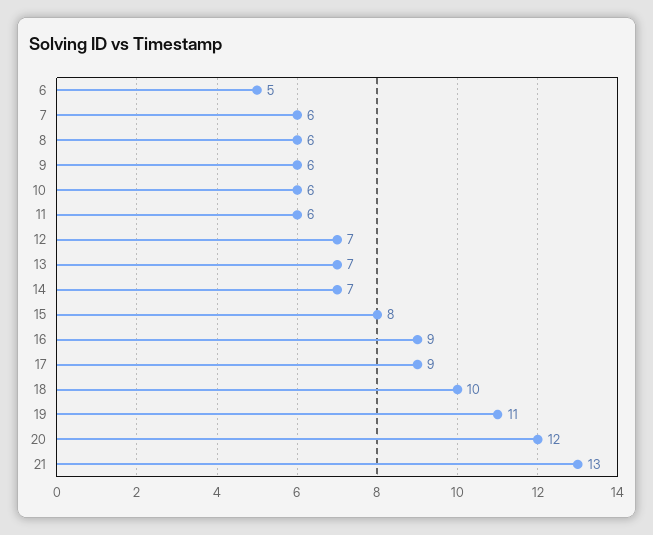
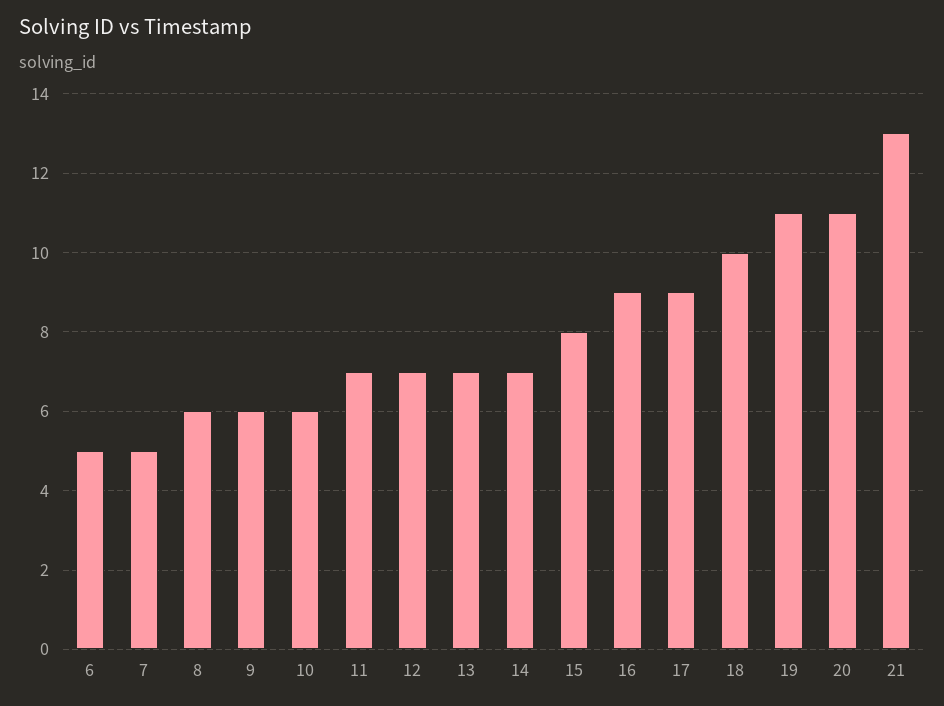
  {
    "6": 5,
-   "7": 6,
+   "7": 5,
    "8": 6,
    "9": 6,
    "10": 6,
-   "11": 6,
+   "11": 7,
    "12": 7,
    "13": 7,
    "14": 7,
    "15": 8,
    "16": 9,
    "17": 9,
    "18": 10,
    "19": 11,
-   "20": 12,
+   "20": 11,
    "21": 13
  }

